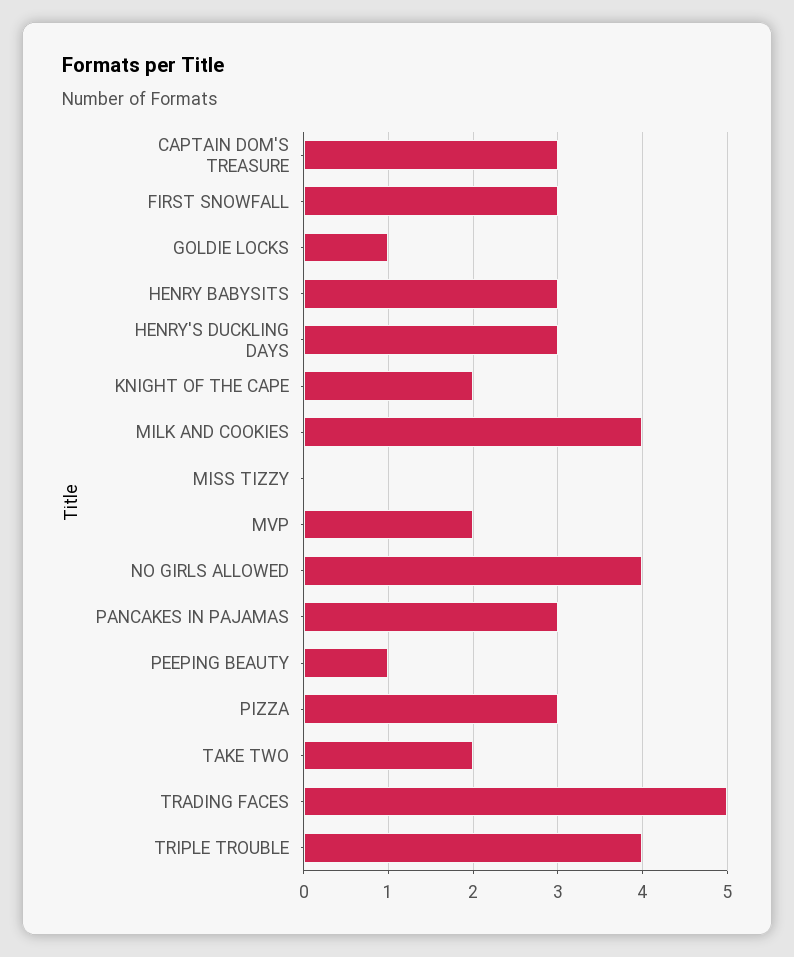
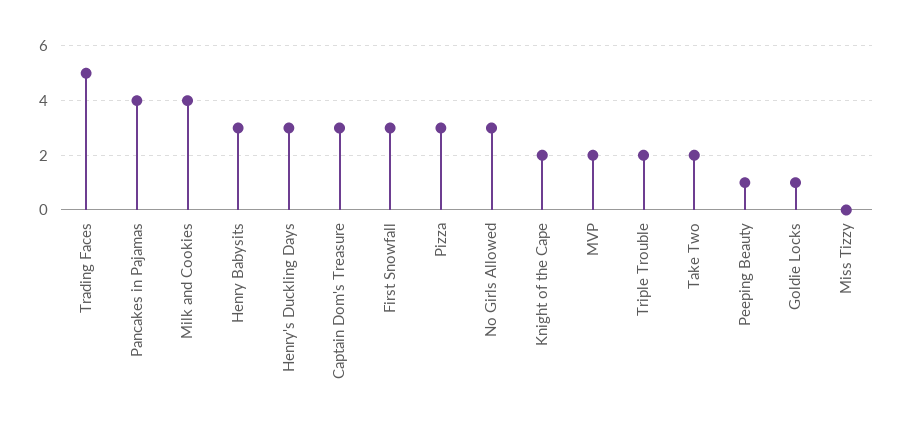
  {
    "CAPTAIN DOM'S TREASURE": 3,
    "FIRST SNOWFALL": 3,
    "GOLDIE LOCKS": 1,
    "HENRY BABYSITS": 3,
    "HENRY'S DUCKLING DAYS": 3,
    "KNIGHT OF THE CAPE": 2,
    "MILK AND COOKIES": 4,
    "MISS TIZZY": 0,
    "MVP": 2,
-   "NO GIRLS ALLOWED": 4,
+   "NO GIRLS ALLOWED": 3,
-   "PANCAKES IN PAJAMAS": 3,
+   "PANCAKES IN PAJAMAS": 4,
    "PEEPING BEAUTY": 1,
    "PIZZA": 3,
    "TAKE TWO": 2,
    "TRADING FACES": 5,
-   "TRIPLE TROUBLE": 4
+   "TRIPLE TROUBLE": 2
  }

